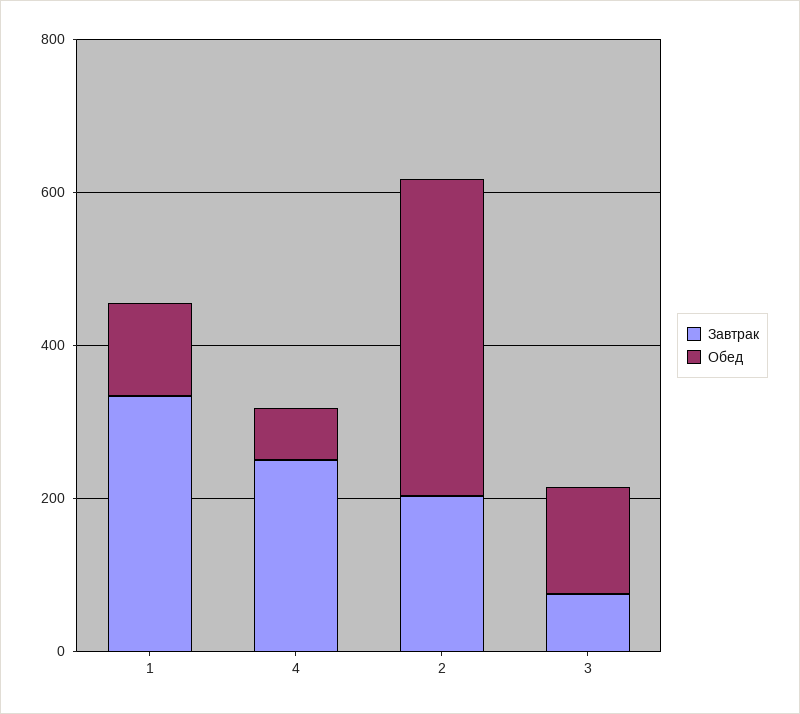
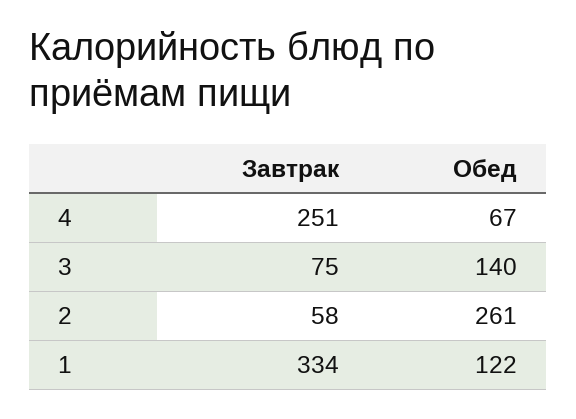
  {
    "Завтрак": {
      "1": 334,
      "4": 251,
-     "2": 200,
+     "2": 58,
      "3": 75
    },
    "Обед": {
      "1": 122,
      "4": 67,
-     "2": 400,
+     "2": 261,
      "3": 140
    }
  }

